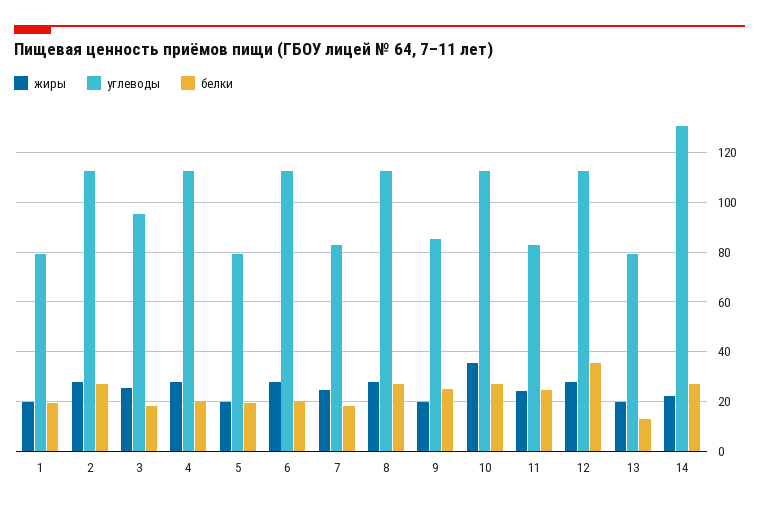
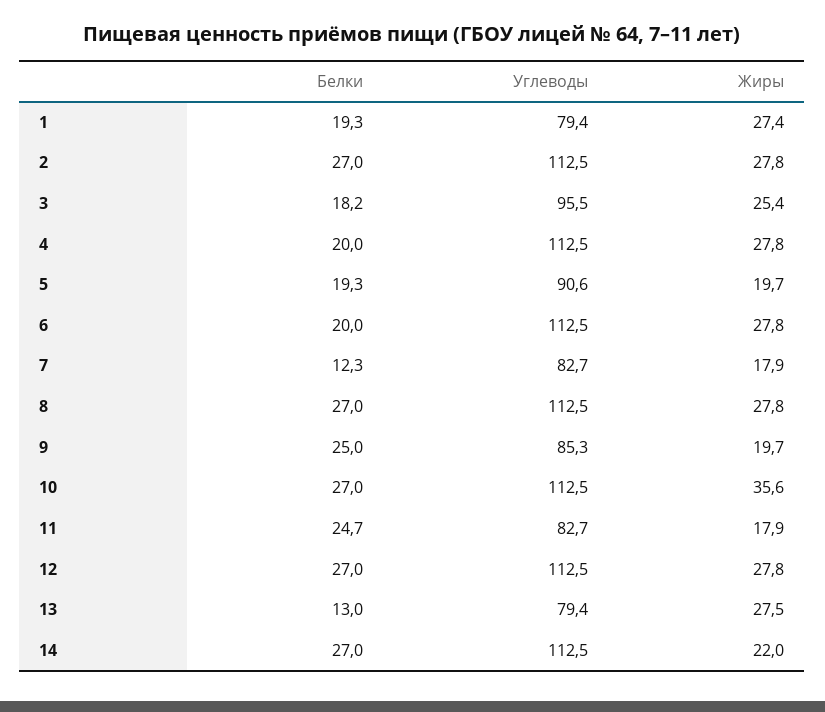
  {
    "жиры": {
-     "1": 20,
+     "1": 27.4,
      "2": 27.8,
      "3": 25.4,
      "4": 27.8,
      "5": 19.7,
      "6": 27.8,
-     "7": 25,
+     "7": 17.9,
      "8": 27.8,
      "9": 19.7,
      "10": 35.6,
-     "11": 25,
+     "11": 17.9,
      "12": 27.8,
-     "13": 20,
+     "13": 27.5,
      "14": 22
    },
    "углеводы": {
      "1": 79.4,
      "2": 112.5,
      "3": 95.5,
      "4": 112.5,
-     "5": 80,
+     "5": 90.6,
      "6": 112.5,
      "7": 82.7,
      "8": 112.5,
      "9": 85.3,
      "10": 112.5,
      "11": 82.7,
      "12": 112.5,
      "13": 79.4,
-     "14": 130
+     "14": 112.5
    },
    "белки": {
      "1": 19.3,
      "2": 27,
      "3": 18.2,
      "4": 20,
      "5": 19.3,
      "6": 20,
-     "7": 17.5,
+     "7": 12.3,
      "8": 27,
      "9": 25,
      "10": 27,
      "11": 24.7,
-     "12": 35,
+     "12": 27,
      "13": 13,
      "14": 27
    }
  }

